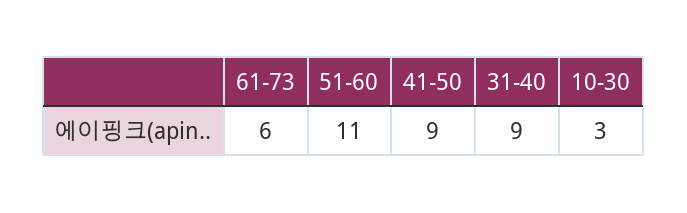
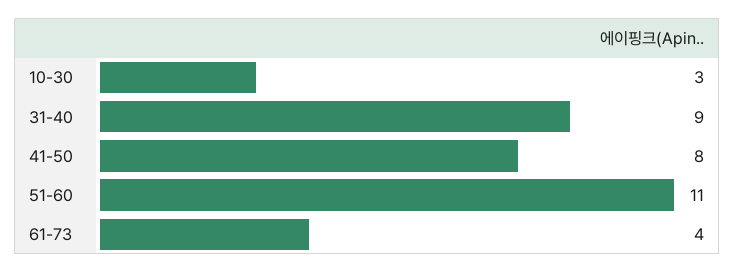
  {
-   "61-73": 6,
+   "61-73": 4,
    "51-60": 11,
-   "41-50": 9,
+   "41-50": 8,
    "31-40": 9,
    "10-30": 3
  }

